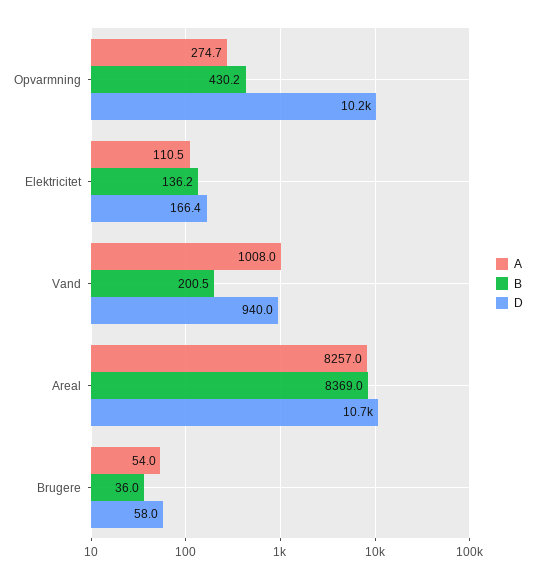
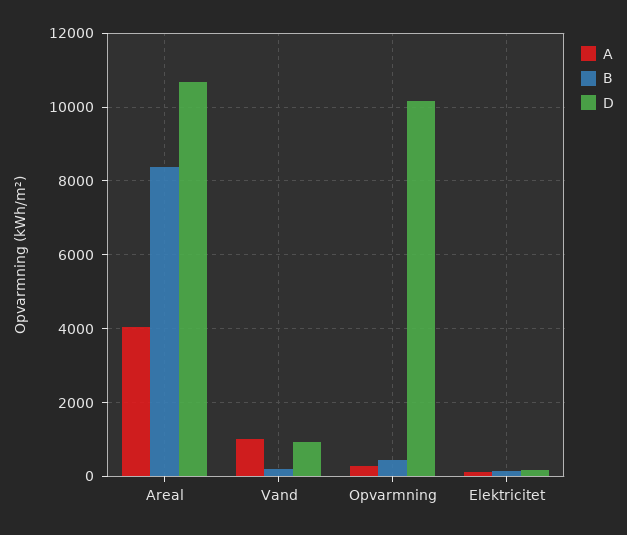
  {
    "A": {
      "Opvarmning": 274.7,
      "Elektricitet": 110.5,
      "Vand": 1008,
-     "Areal": 8257,
+     "Areal": 4000
-     "Brugere": 54
    },
    "B": {
      "Opvarmning": 430.2,
      "Elektricitet": 136.2,
      "Vand": 200.5,
-     "Areal": 8369,
+     "Areal": 8369
-     "Brugere": 36
    },
    "D": {
      "Opvarmning": 10200,
      "Elektricitet": 166.4,
      "Vand": 940,
-     "Areal": 10700,
+     "Areal": 10700
-     "Brugere": 58
    }
  }

